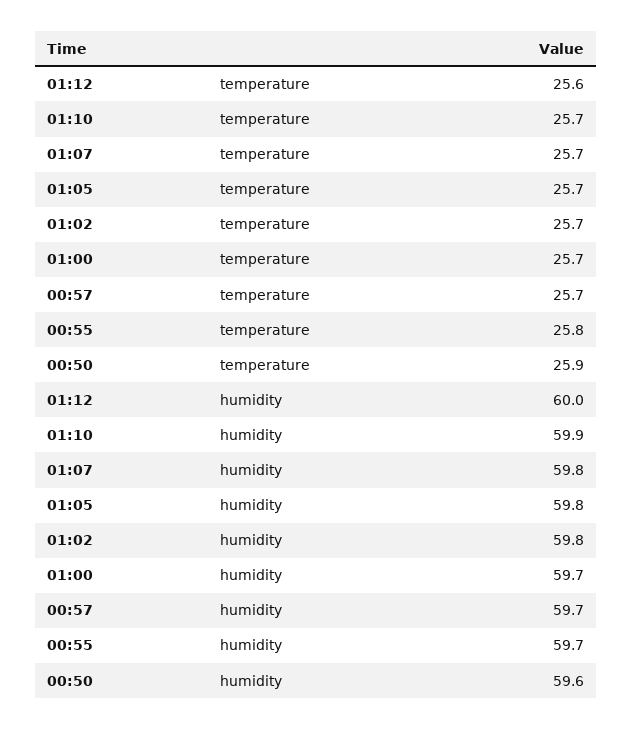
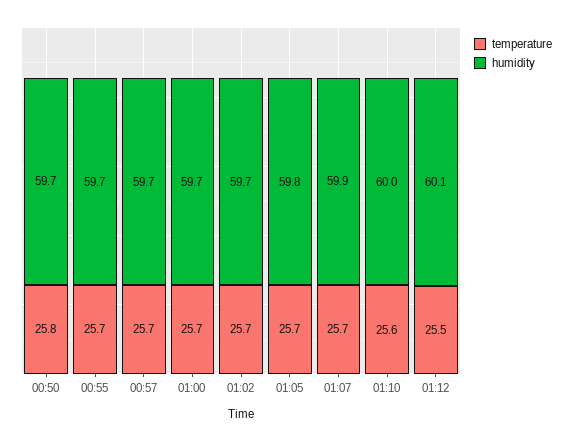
  {
    "temperature": {
-     "01:12": 25.6,
+     "01:12": 25.5,
-     "01:10": 25.7,
+     "01:10": 25.6,
      "01:07": 25.7,
      "01:05": 25.7,
      "01:02": 25.7,
      "01:00": 25.7,
      "00:57": 25.7,
-     "00:55": 25.8,
+     "00:55": 25.7,
-     "00:50": 25.9
+     "00:50": 25.8
    },
    "humidity": {
-     "01:12": 60,
+     "01:12": 60.1,
-     "01:10": 59.9,
+     "01:10": 60,
-     "01:07": 59.8,
+     "01:07": 59.9,
      "01:05": 59.8,
-     "01:02": 59.8,
+     "01:02": 59.7,
      "01:00": 59.7,
      "00:57": 59.7,
      "00:55": 59.7,
-     "00:50": 59.6
+     "00:50": 59.7
    }
  }

